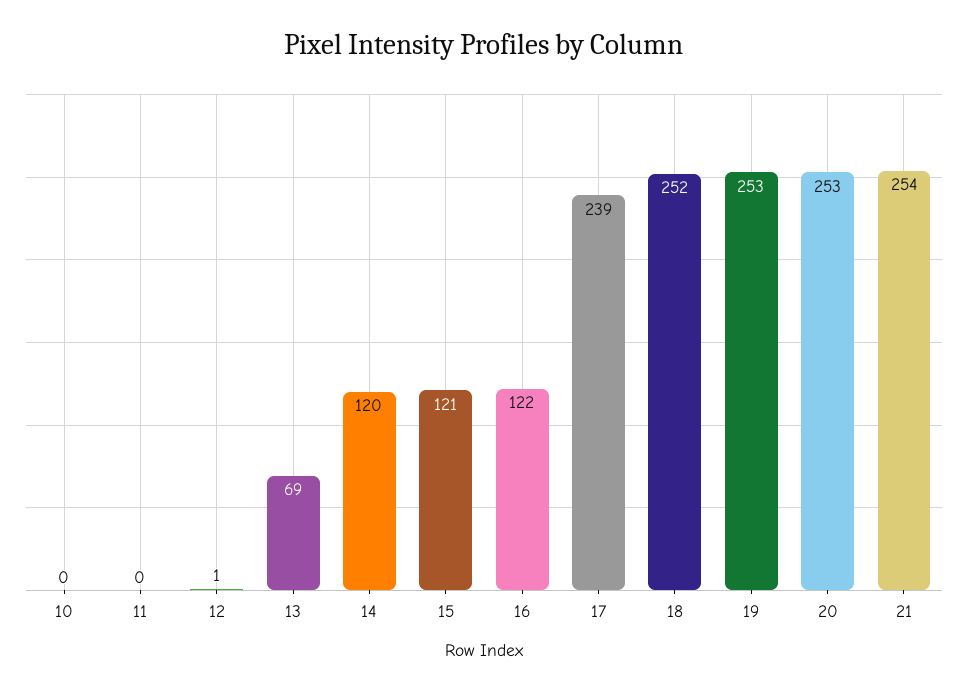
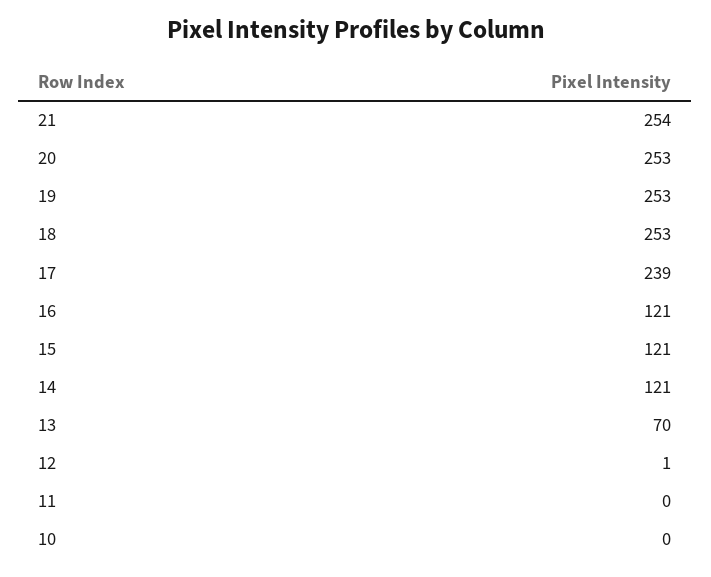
  {
    "10": 0,
    "11": 0,
    "12": 1,
-   "13": 69,
+   "13": 70,
-   "14": 120,
+   "14": 121,
    "15": 121,
-   "16": 122,
+   "16": 121,
    "17": 239,
-   "18": 252,
+   "18": 253,
    "19": 253,
    "20": 253,
    "21": 254
  }

